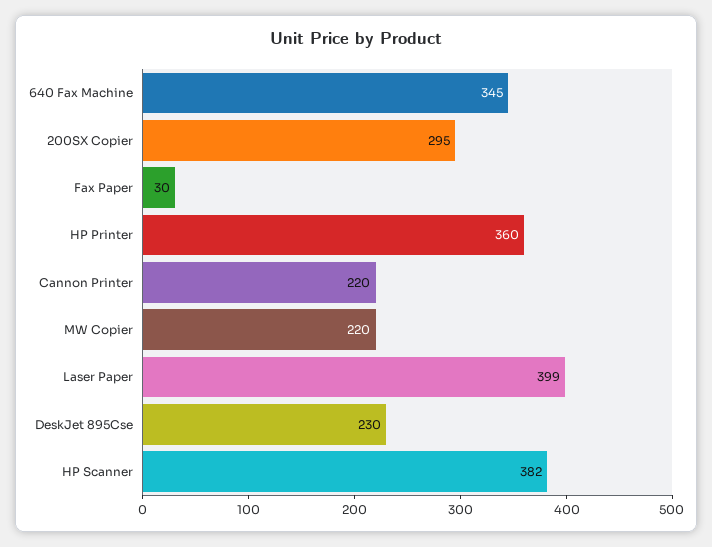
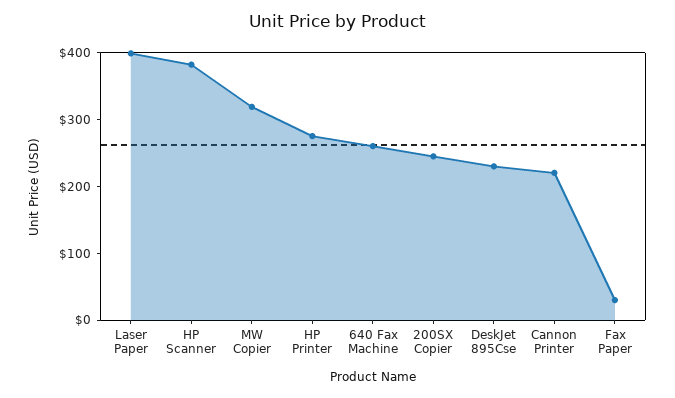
  {
-   "640 Fax Machine": 345,
+   "640 Fax Machine": 260,
-   "200SX Copier": 295,
+   "200SX Copier": 240,
    "Fax Paper": 30,
-   "HP Printer": 360,
+   "HP Printer": 280,
    "Cannon Printer": 220,
-   "MW Copier": 220,
+   "MW Copier": 320,
    "Laser Paper": 399,
    "DeskJet 895Cse": 230,
    "HP Scanner": 382
  }

